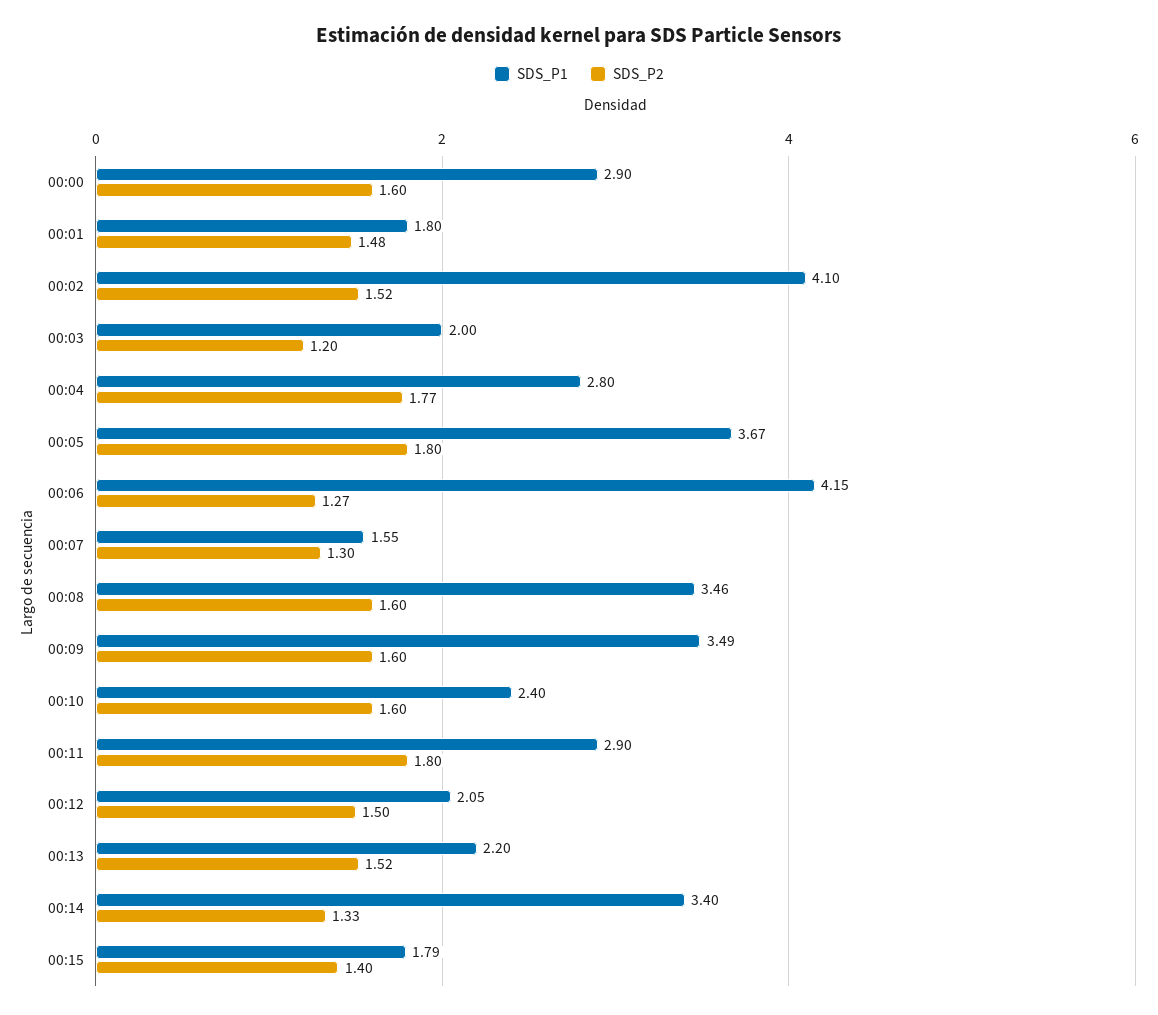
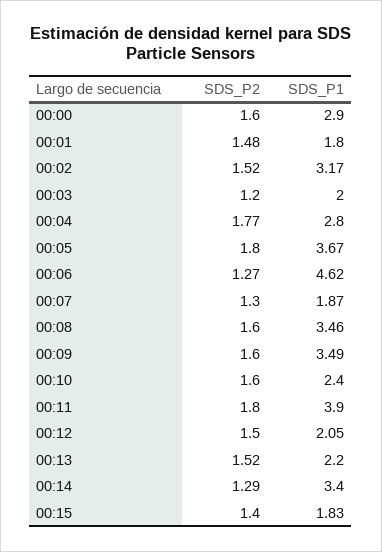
  {
    "SDS_P1": {
      "00:00": 2.9,
      "00:01": 1.8,
-     "00:02": 4.1,
+     "00:02": 3.17,
      "00:03": 2,
      "00:04": 2.8,
      "00:05": 3.67,
-     "00:06": 4.15,
+     "00:06": 4.62,
-     "00:07": 1.55,
+     "00:07": 1.87,
      "00:08": 3.46,
      "00:09": 3.49,
      "00:10": 2.4,
-     "00:11": 2.9,
+     "00:11": 3.9,
      "00:12": 2.05,
      "00:13": 2.2,
      "00:14": 3.4,
-     "00:15": 1.79
+     "00:15": 1.83
    },
    "SDS_P2": {
      "00:00": 1.6,
      "00:01": 1.48,
      "00:02": 1.52,
      "00:03": 1.2,
      "00:04": 1.77,
      "00:05": 1.8,
      "00:06": 1.27,
      "00:07": 1.3,
      "00:08": 1.6,
      "00:09": 1.6,
      "00:10": 1.6,
      "00:11": 1.8,
      "00:12": 1.5,
      "00:13": 1.52,
-     "00:14": 1.33,
+     "00:14": 1.29,
      "00:15": 1.4
    }
  }

